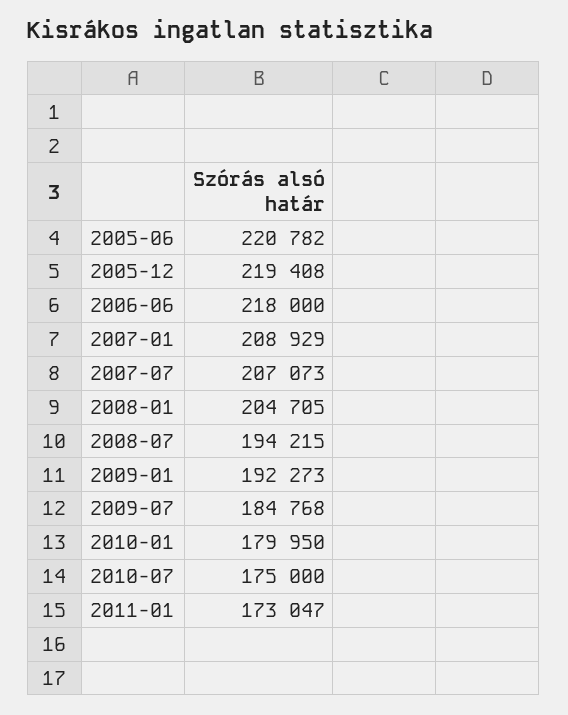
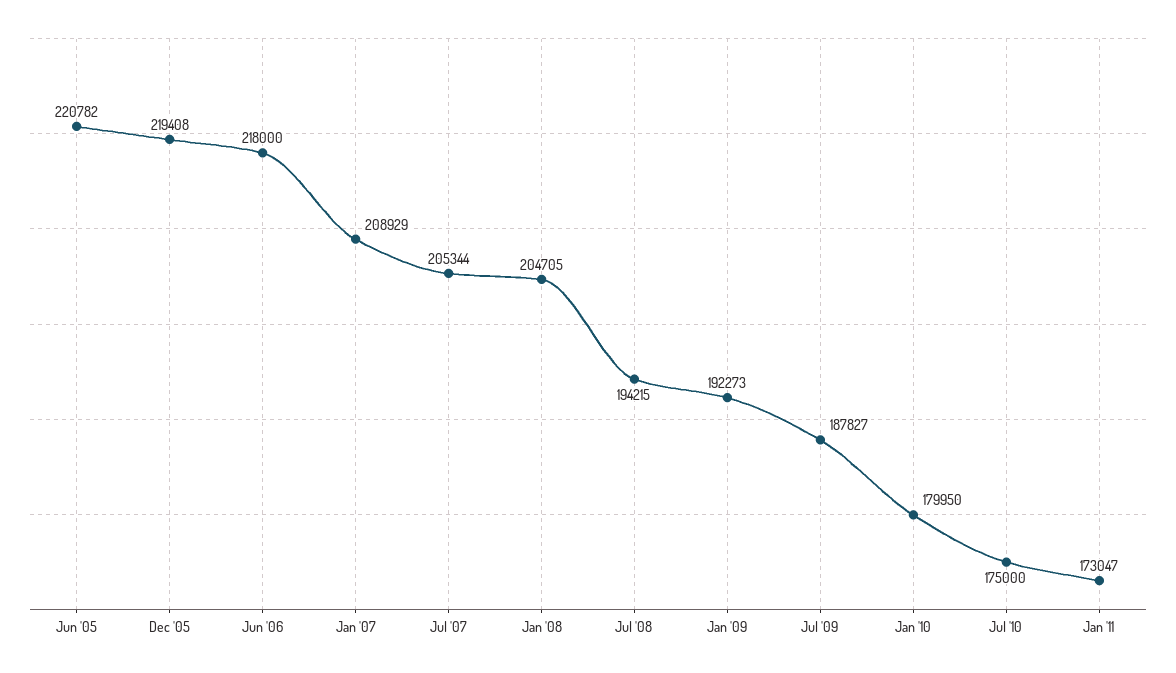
  {
    "2005-06": 220782,
    "2005-12": 219408,
    "2006-06": 218000,
    "2007-01": 208929,
-   "2007-07": 207073,
+   "2007-07": 205344,
    "2008-01": 204705,
    "2008-07": 194215,
    "2009-01": 192273,
-   "2009-07": 184768,
+   "2009-07": 187827,
    "2010-01": 179950,
    "2010-07": 175000,
    "2011-01": 173047
  }

